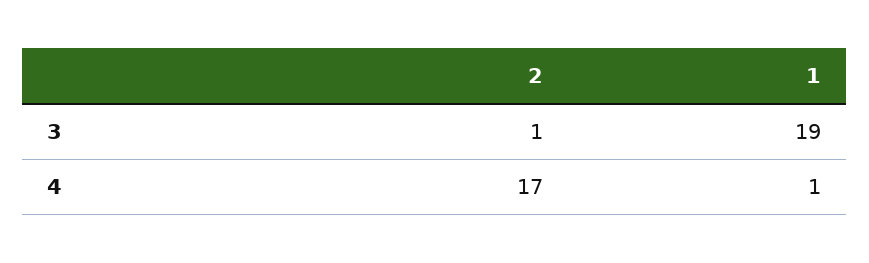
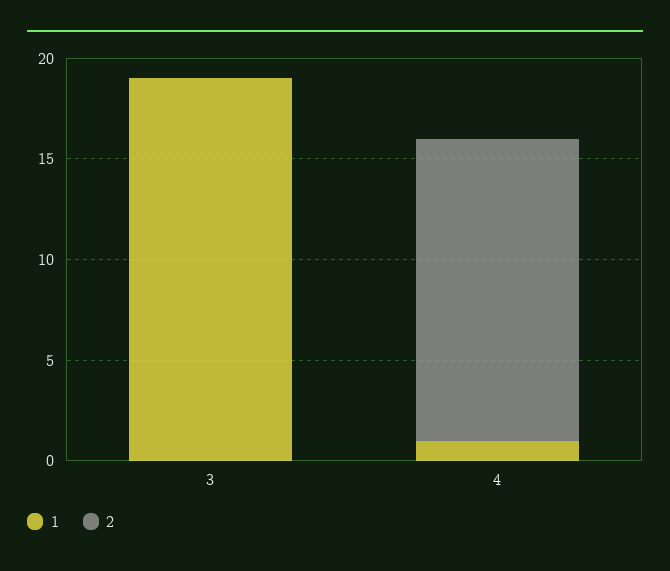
  {
    "2": {
-     "3": 1,
+     "3": 0,
-     "4": 17
+     "4": 15
    },
    "1": {
      "3": 19,
      "4": 1
    }
  }

